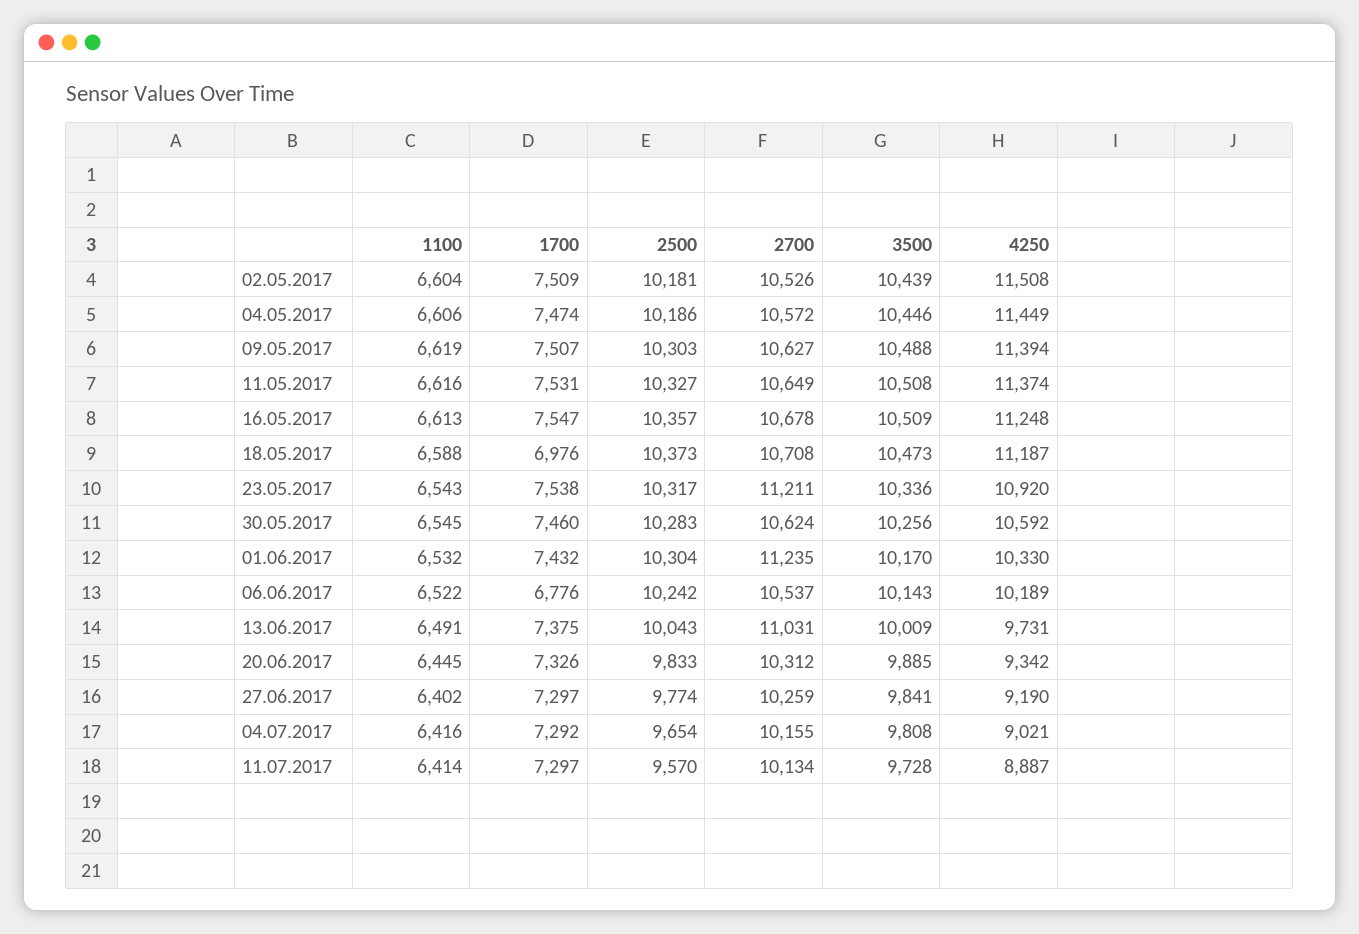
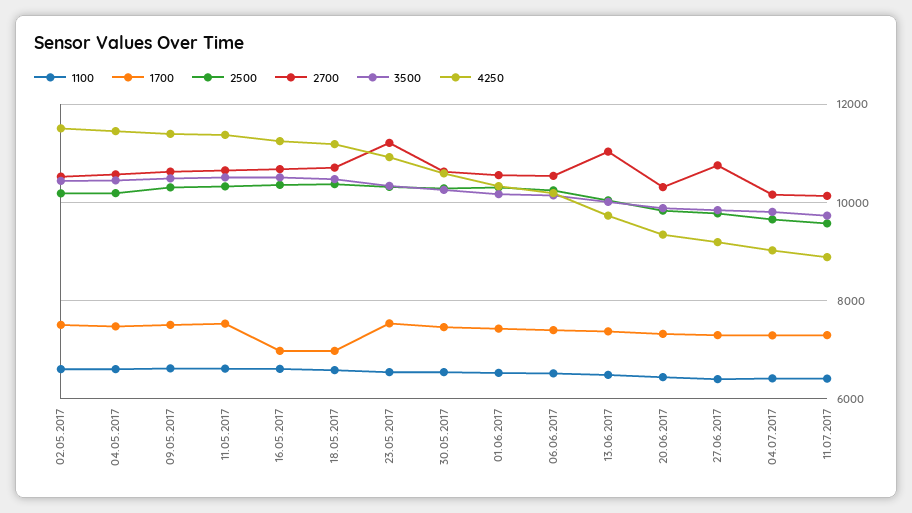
  {
    "1100": {
      "02.05.2017": 6604,
      "04.05.2017": 6606,
      "09.05.2017": 6619,
      "11.05.2017": 6616,
      "16.05.2017": 6613,
      "18.05.2017": 6588,
      "23.05.2017": 6543,
      "30.05.2017": 6545,
      "01.06.2017": 6532,
      "06.06.2017": 6522,
      "13.06.2017": 6491,
      "20.06.2017": 6445,
      "27.06.2017": 6402,
      "04.07.2017": 6416,
      "11.07.2017": 6414
    },
    "1700": {
      "02.05.2017": 7509,
      "04.05.2017": 7474,
      "09.05.2017": 7507,
      "11.05.2017": 7531,
-     "16.05.2017": 7547,
+     "16.05.2017": 7000,
      "18.05.2017": 6976,
      "23.05.2017": 7538,
      "30.05.2017": 7460,
      "01.06.2017": 7432,
-     "06.06.2017": 6776,
+     "06.06.2017": 7400,
      "13.06.2017": 7375,
      "20.06.2017": 7326,
      "27.06.2017": 7297,
      "04.07.2017": 7292,
      "11.07.2017": 7297
    },
    "2500": {
      "02.05.2017": 10181,
      "04.05.2017": 10186,
      "09.05.2017": 10303,
      "11.05.2017": 10327,
      "16.05.2017": 10357,
      "18.05.2017": 10373,
      "23.05.2017": 10317,
      "30.05.2017": 10283,
      "01.06.2017": 10304,
      "06.06.2017": 10242,
      "13.06.2017": 10043,
      "20.06.2017": 9833,
      "27.06.2017": 9774,
      "04.07.2017": 9654,
      "11.07.2017": 9570
    },
    "2700": {
      "02.05.2017": 10526,
      "04.05.2017": 10572,
      "09.05.2017": 10627,
      "11.05.2017": 10649,
      "16.05.2017": 10678,
      "18.05.2017": 10708,
      "23.05.2017": 11211,
      "30.05.2017": 10624,
-     "01.06.2017": 11235,
+     "01.06.2017": 10600,
      "06.06.2017": 10537,
      "13.06.2017": 11031,
      "20.06.2017": 10312,
-     "27.06.2017": 10259,
+     "27.06.2017": 10800,
      "04.07.2017": 10155,
      "11.07.2017": 10134
    },
    "3500": {
      "02.05.2017": 10439,
      "04.05.2017": 10446,
      "09.05.2017": 10488,
      "11.05.2017": 10508,
      "16.05.2017": 10509,
      "18.05.2017": 10473,
      "23.05.2017": 10336,
      "30.05.2017": 10256,
      "01.06.2017": 10170,
      "06.06.2017": 10143,
      "13.06.2017": 10009,
      "20.06.2017": 9885,
      "27.06.2017": 9841,
      "04.07.2017": 9808,
      "11.07.2017": 9728
    },
    "4250": {
      "02.05.2017": 11508,
      "04.05.2017": 11449,
      "09.05.2017": 11394,
      "11.05.2017": 11374,
      "16.05.2017": 11248,
      "18.05.2017": 11187,
      "23.05.2017": 10920,
      "30.05.2017": 10592,
      "01.06.2017": 10330,
      "06.06.2017": 10189,
      "13.06.2017": 9731,
      "20.06.2017": 9342,
      "27.06.2017": 9190,
      "04.07.2017": 9021,
      "11.07.2017": 8887
    }
  }

